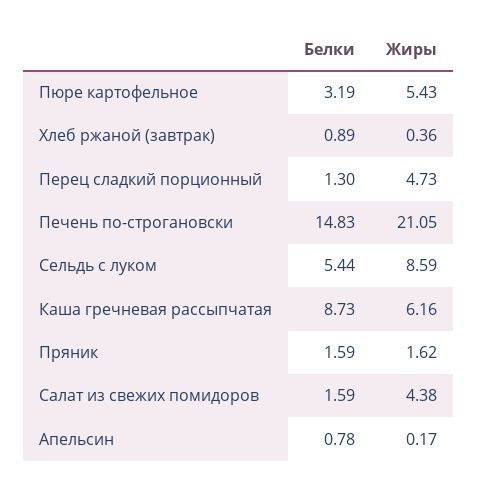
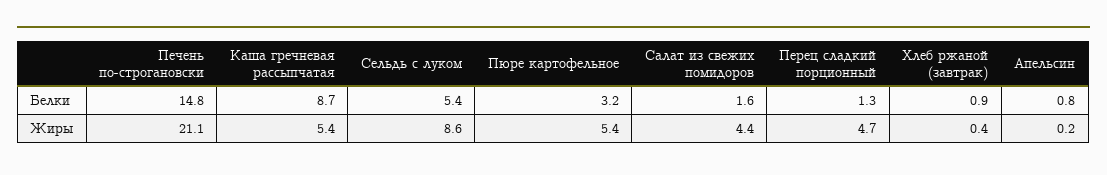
  {
    "Белки": {
      "Пюре картофельное": 3.19,
      "Хлеб ржаной (завтрак)": 0.89,
      "Перец сладкий порционный": 1.3,
      "Печень по-строгановски": 14.83,
      "Сельдь с луком": 5.44,
      "Каша гречневая рассыпчатая": 8.73,
-     "Пряник": 1.59,
      "Салат из свежих помидоров": 1.59,
      "Апельсин": 0.78
    },
    "Жиры": {
      "Пюре картофельное": 5.43,
      "Хлеб ржаной (завтрак)": 0.36,
      "Перец сладкий порционный": 4.73,
      "Печень по-строгановски": 21.05,
      "Сельдь с луком": 8.59,
-     "Каша гречневая рассыпчатая": 6.16,
+     "Каша гречневая рассыпчатая": 5.4,
-     "Пряник": 1.62,
      "Салат из свежих помидоров": 4.38,
      "Апельсин": 0.17
    }
  }

